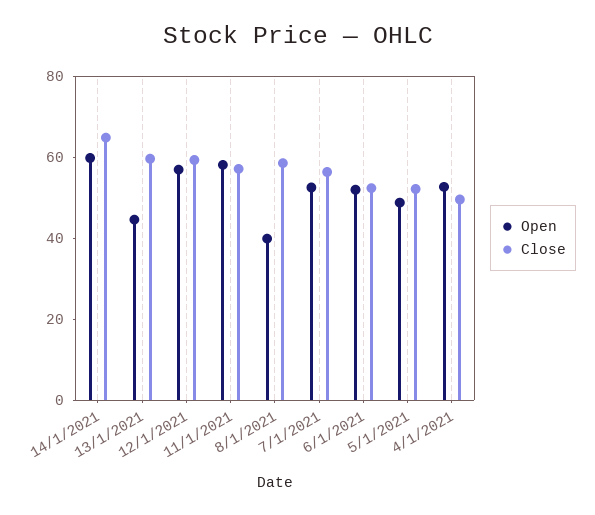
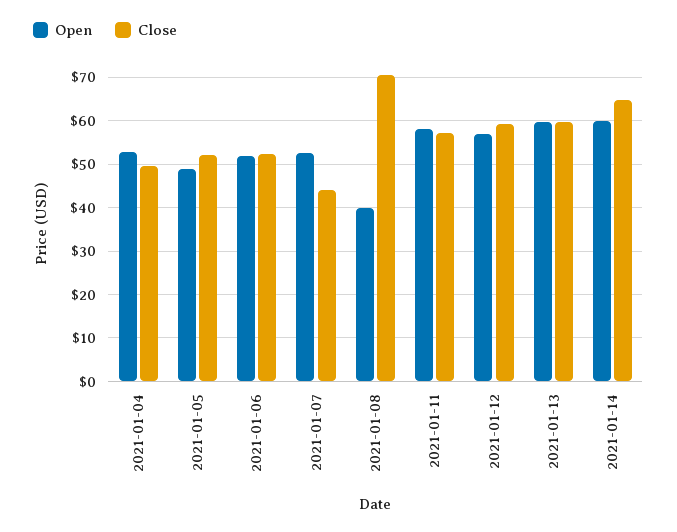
  {
    "Open": {
      "14/1/2021": 60,
-     "13/1/2021": 45,
+     "13/1/2021": 60,
      "12/1/2021": 56,
      "11/1/2021": 58,
      "8/1/2021": 40,
      "7/1/2021": 52,
      "6/1/2021": 52,
      "5/1/2021": 48,
      "4/1/2021": 52
    },
    "Close": {
      "14/1/2021": 64,
      "13/1/2021": 60,
      "12/1/2021": 60,
      "11/1/2021": 58,
-     "8/1/2021": 60,
+     "8/1/2021": 70,
-     "7/1/2021": 55,
+     "7/1/2021": 44,
      "6/1/2021": 52,
      "5/1/2021": 52,
      "4/1/2021": 50
    }
  }

